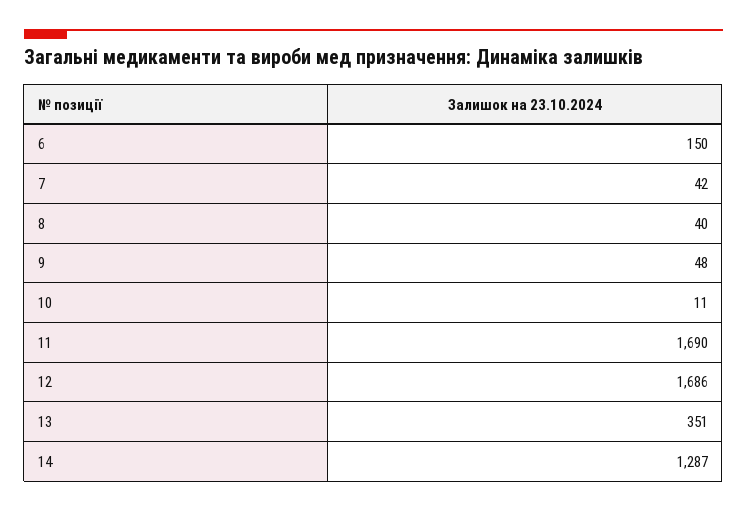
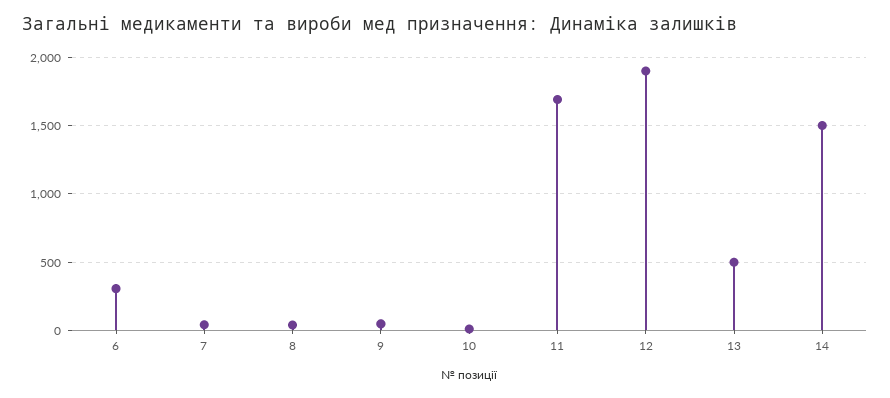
  {
-   "6": 150,
+   "6": 300,
    "7": 42,
    "8": 40,
    "9": 48,
    "10": 11,
    "11": 1690,
-   "12": 1686,
+   "12": 1900,
-   "13": 351,
+   "13": 500,
-   "14": 1287
+   "14": 1500
  }

